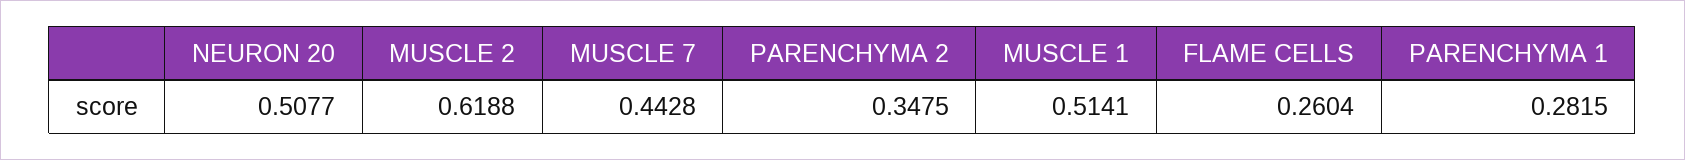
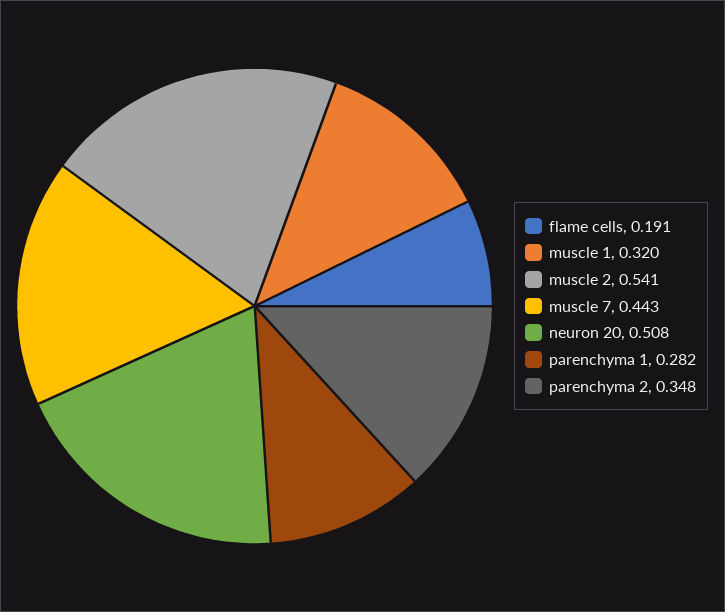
  {
    "NEURON 20": 0.5077,
-   "MUSCLE 2": 0.6188,
+   "MUSCLE 2": 0.541,
    "MUSCLE 7": 0.4428,
    "PARENCHYMA 2": 0.3475,
-   "MUSCLE 1": 0.5141,
+   "MUSCLE 1": 0.32,
-   "FLAME CELLS": 0.2604,
+   "FLAME CELLS": 0.191,
    "PARENCHYMA 1": 0.2815
  }

